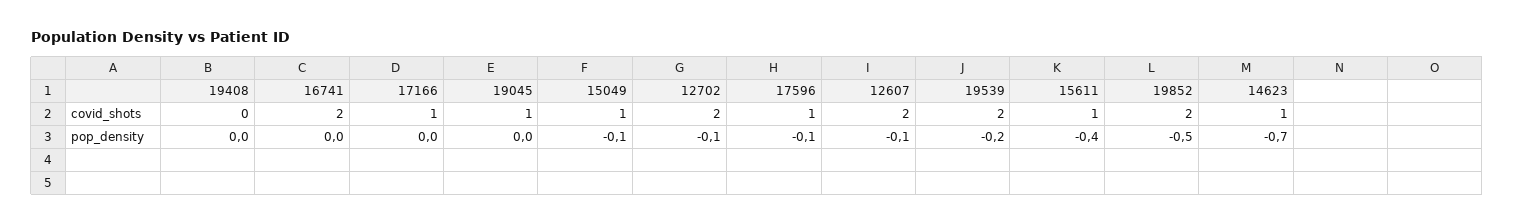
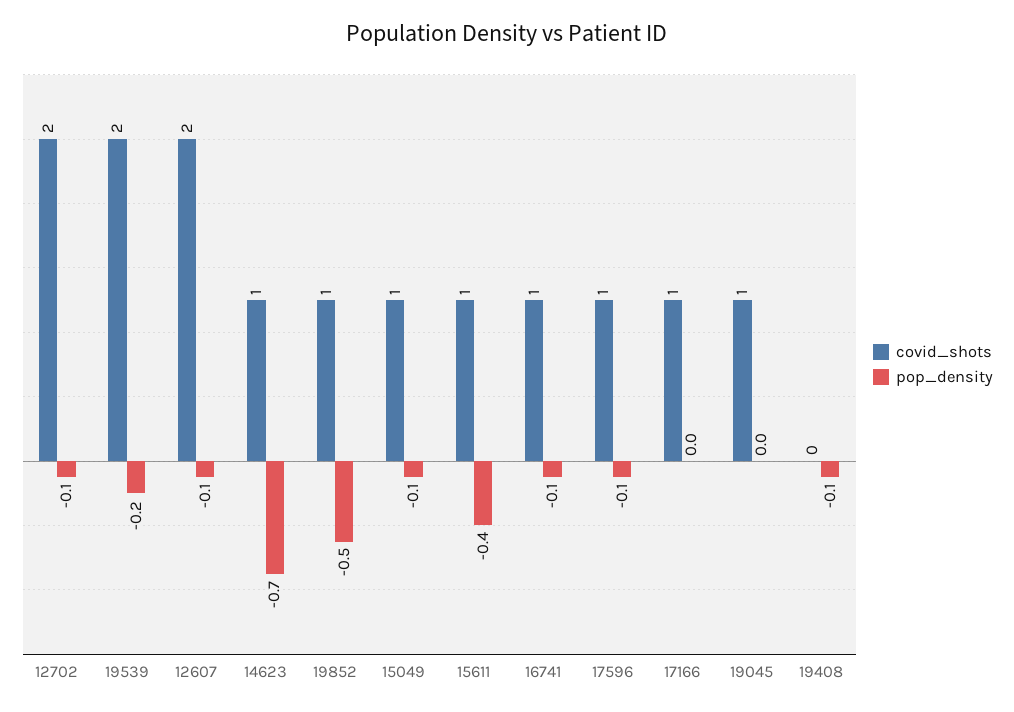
  {
    "covid_shots": {
      "19408": 0,
-     "16741": 2,
+     "16741": 1,
      "17166": 1,
      "19045": 1,
      "15049": 1,
      "12702": 2,
      "17596": 1,
      "12607": 2,
      "19539": 2,
      "15611": 1,
-     "19852": 2,
+     "19852": 1,
      "14623": 1
    },
    "pop_density": {
-     "19408": 0,
+     "19408": -0.1,
-     "16741": 0,
+     "16741": -0.1,
      "17166": 0,
      "19045": 0,
      "15049": -0.1,
      "12702": -0.1,
      "17596": -0.1,
      "12607": -0.1,
      "19539": -0.2,
      "15611": -0.4,
      "19852": -0.5,
      "14623": -0.7
    }
  }

